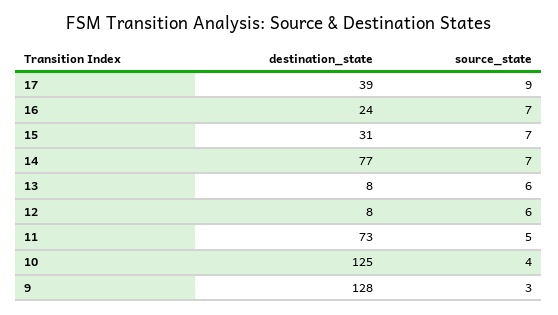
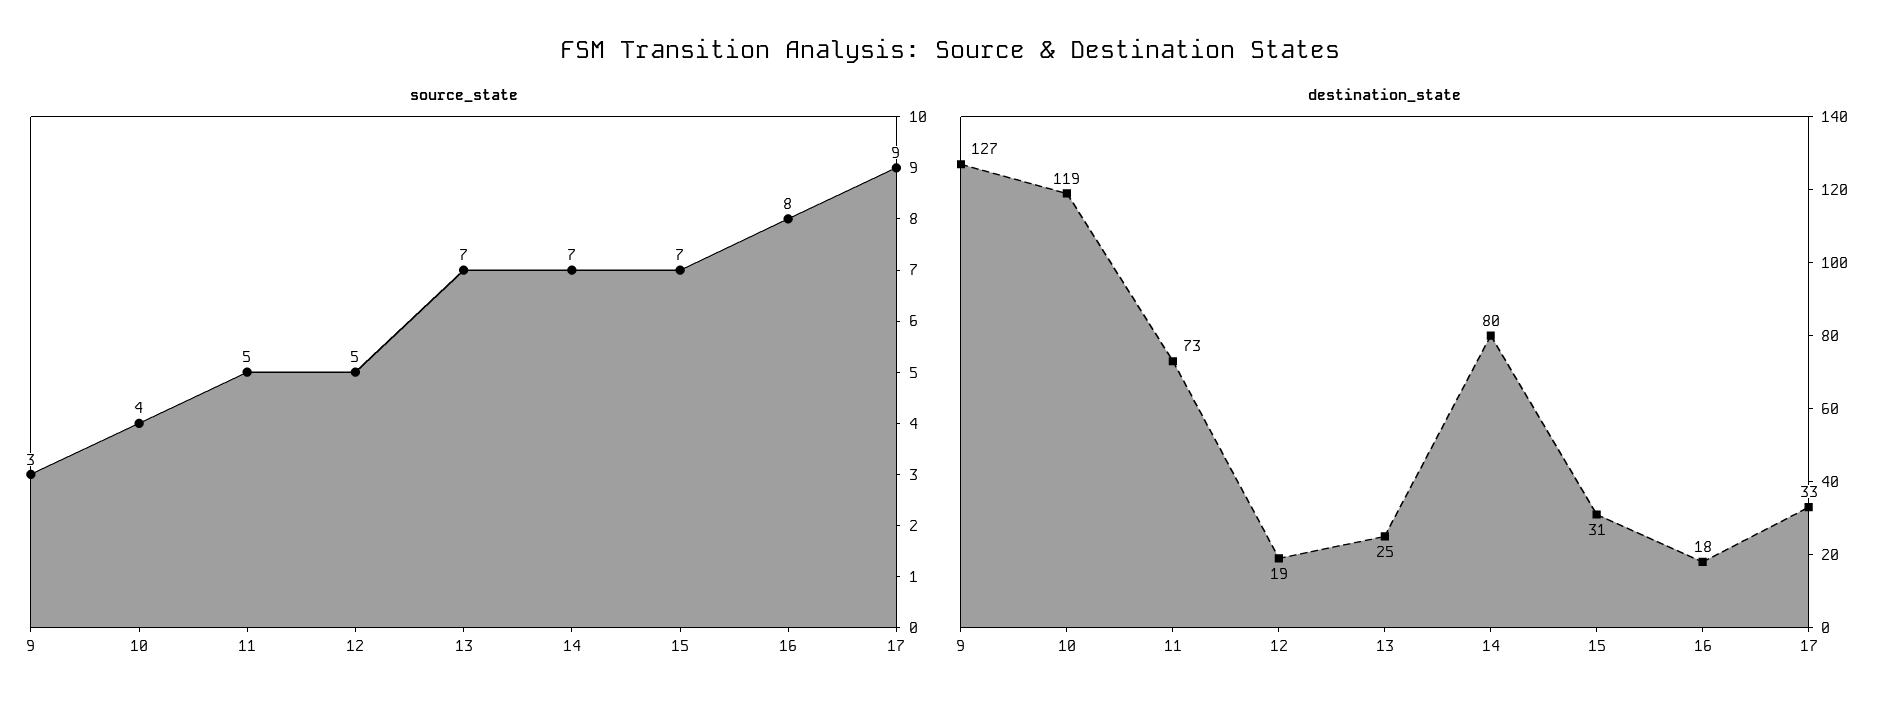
  {
    "destination_state": {
-     "17": 39,
+     "17": 33,
-     "16": 24,
+     "16": 18,
      "15": 31,
-     "14": 77,
+     "14": 80,
-     "13": 8,
+     "13": 25,
-     "12": 8,
+     "12": 19,
      "11": 73,
-     "10": 125,
+     "10": 119,
-     "9": 128
+     "9": 127
    },
    "source_state": {
      "17": 9,
-     "16": 7,
+     "16": 8,
      "15": 7,
      "14": 7,
-     "13": 6,
+     "13": 7,
-     "12": 6,
+     "12": 5,
      "11": 5,
      "10": 4,
      "9": 3
    }
  }

